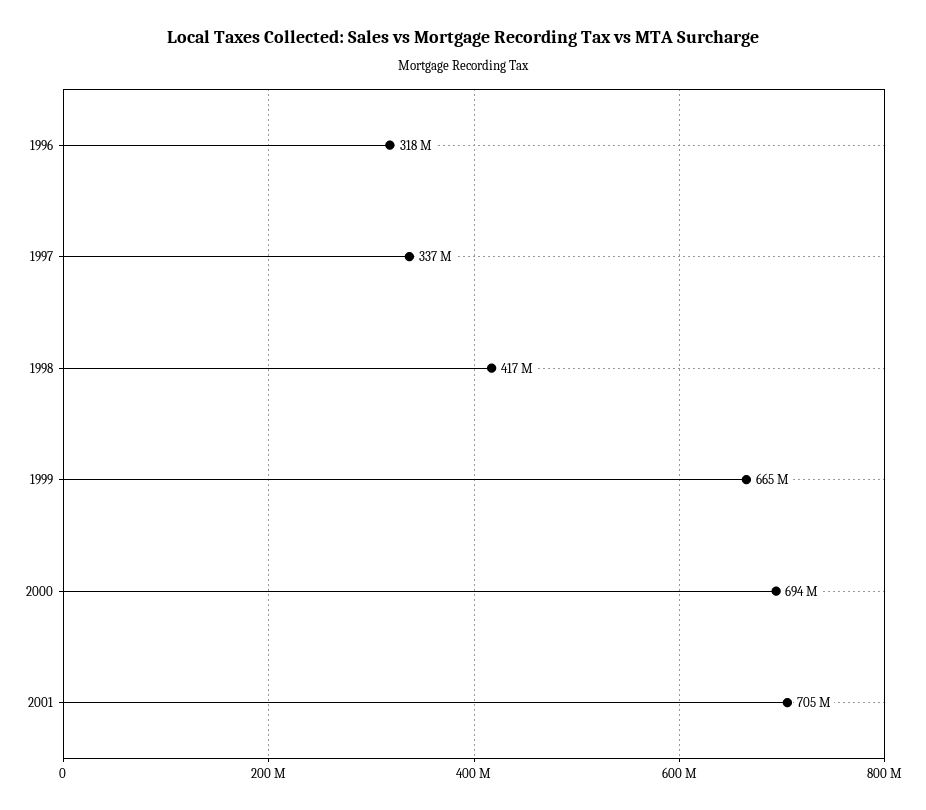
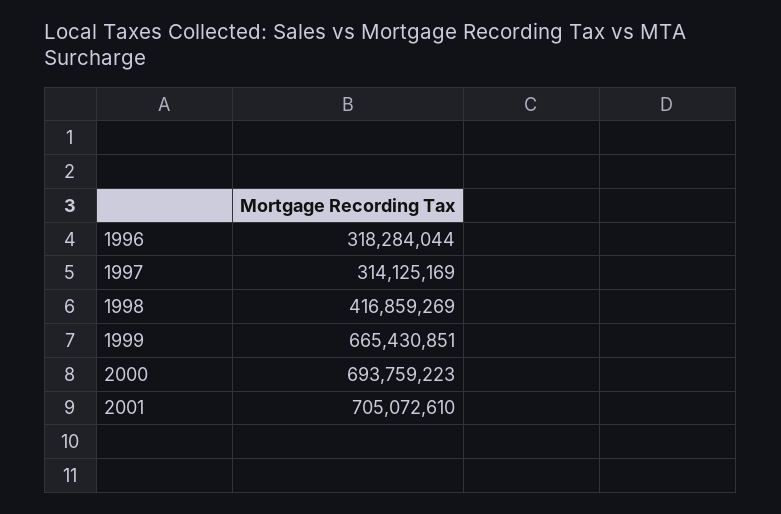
  {
    "1996": 318284044,
-   "1997": 337000000,
+   "1997": 314125169,
    "1998": 416859269,
    "1999": 665430851,
    "2000": 693759223,
    "2001": 705072610
  }

